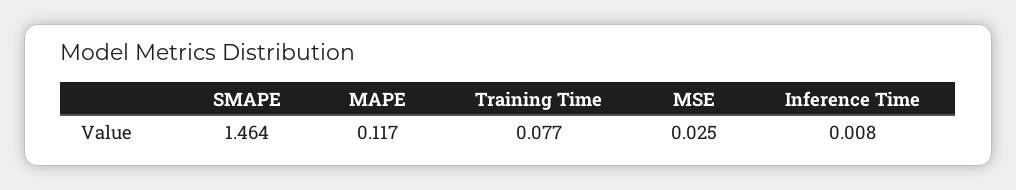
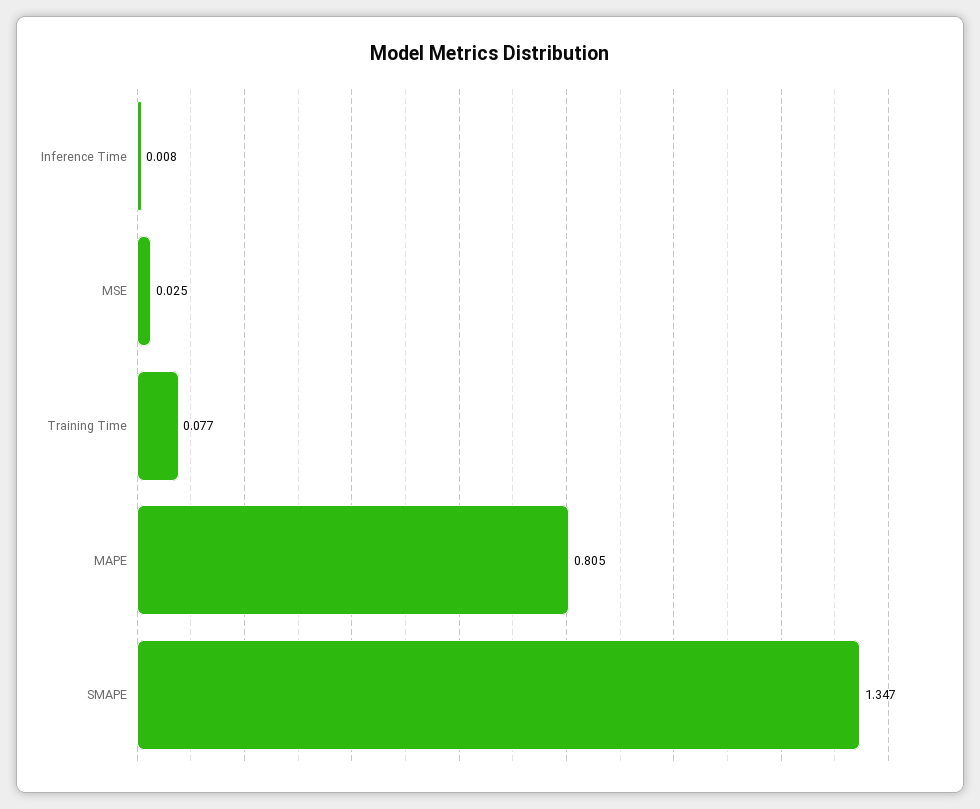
  {
-   "SMAPE": 1.464,
+   "SMAPE": 1.347,
-   "MAPE": 0.117,
+   "MAPE": 0.805,
    "Training Time": 0.077,
    "MSE": 0.025,
    "Inference Time": 0.008
  }

